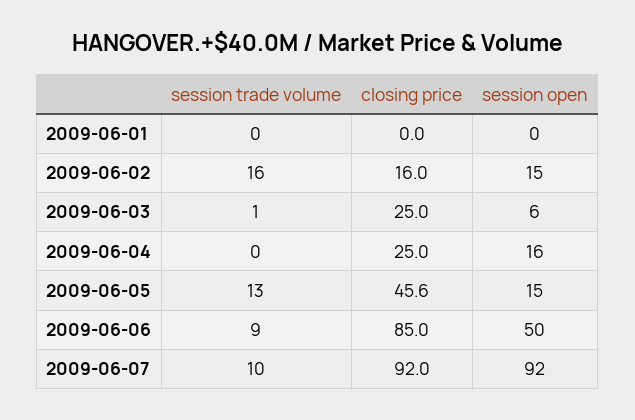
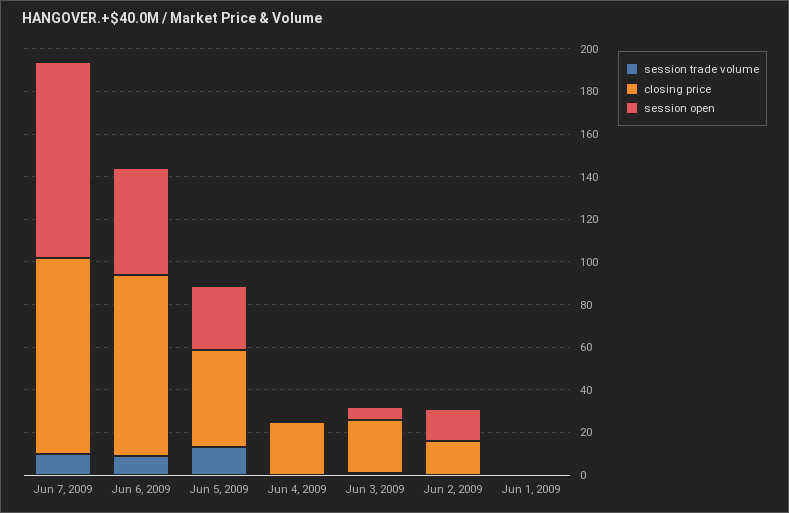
  {
    "session trade volume": {
      "2009-06-01": 0,
-     "2009-06-02": 16,
+     "2009-06-02": 0,
      "2009-06-03": 1,
      "2009-06-04": 0,
      "2009-06-05": 13,
      "2009-06-06": 9,
      "2009-06-07": 10
    },
    "closing price": {
      "2009-06-01": 0,
      "2009-06-02": 16,
      "2009-06-03": 25,
      "2009-06-04": 25,
      "2009-06-05": 45.6,
      "2009-06-06": 85,
      "2009-06-07": 92
    },
    "session open": {
      "2009-06-01": 0,
      "2009-06-02": 15,
      "2009-06-03": 6,
-     "2009-06-04": 16,
+     "2009-06-04": 0,
-     "2009-06-05": 15,
+     "2009-06-05": 30,
      "2009-06-06": 50,
      "2009-06-07": 92
    }
  }

